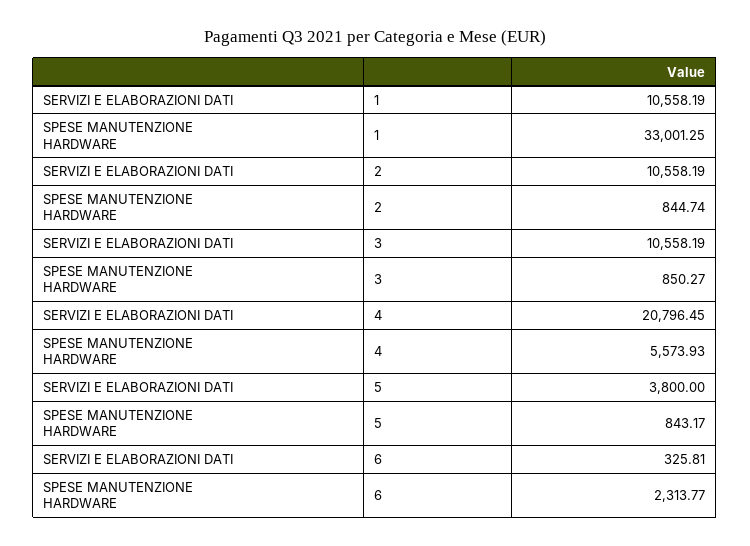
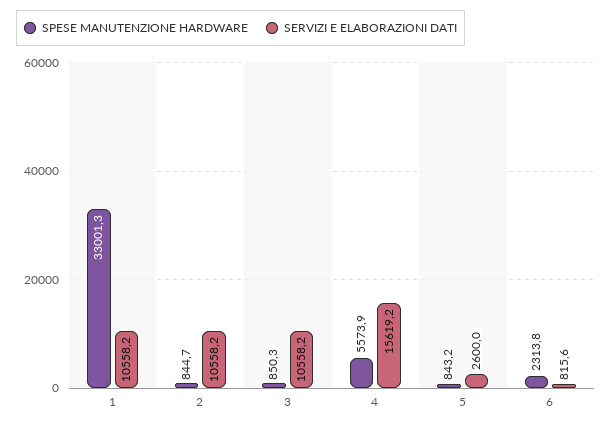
  {
    "SERVIZI E ELABORAZIONI DATI": {
      "1": 10558.19,
      "2": 10558.19,
      "3": 10558.19,
-     "4": 20796.45,
+     "4": 15619.2,
-     "5": 3800,
+     "5": 2600,
-     "6": 325.81
+     "6": 815.6
    },
    "SPESE MANUTENZIONE HARDWARE": {
      "1": 33001.25,
      "2": 844.74,
      "3": 850.27,
      "4": 5573.93,
      "5": 843.17,
      "6": 2313.77
    }
  }

